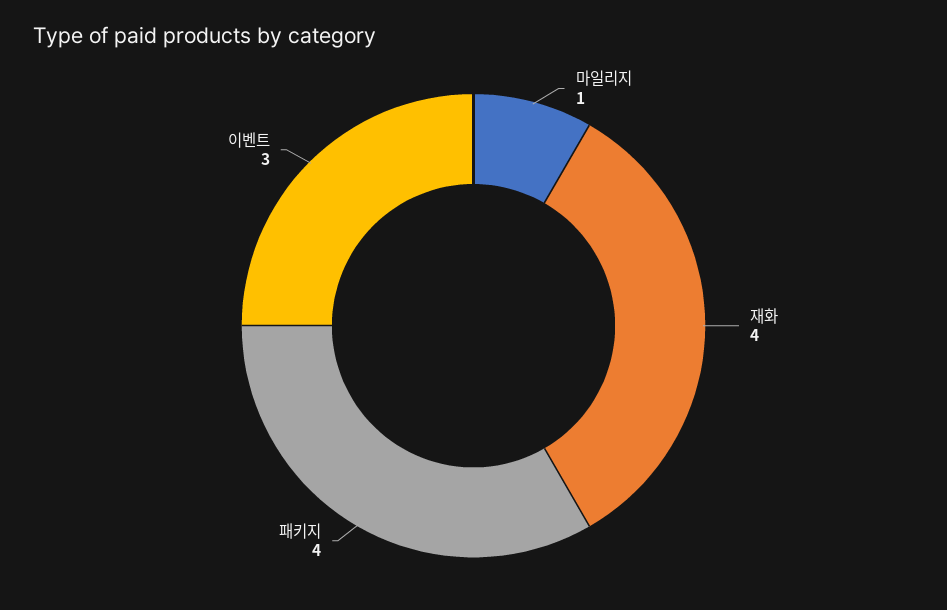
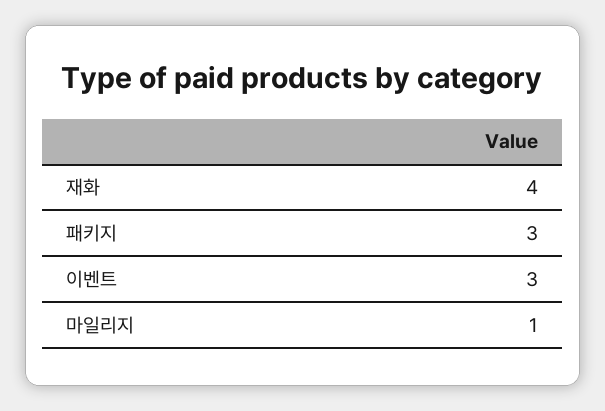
  {
    "마일리지": 1,
    "재화": 4,
-   "패키지": 4,
+   "패키지": 3,
    "이벤트": 3
  }

